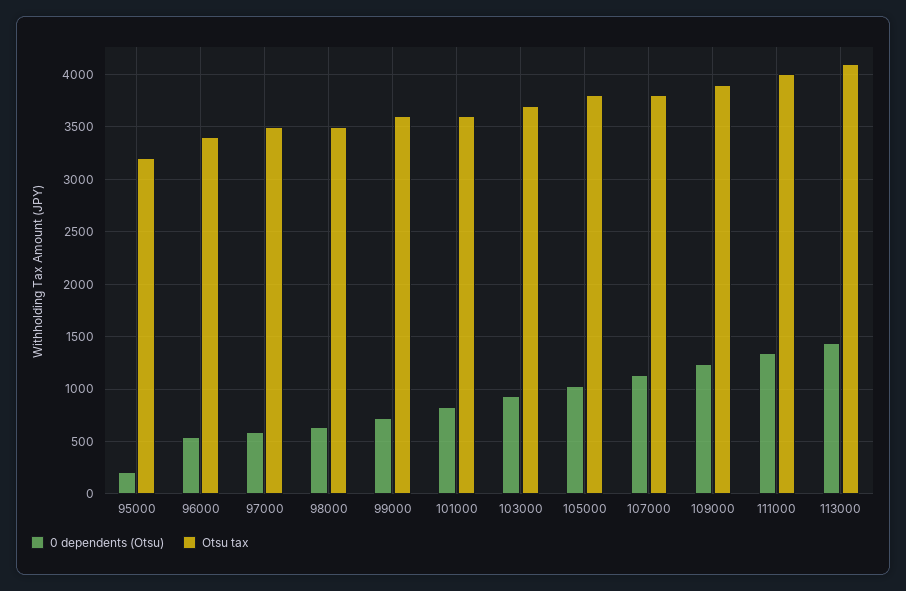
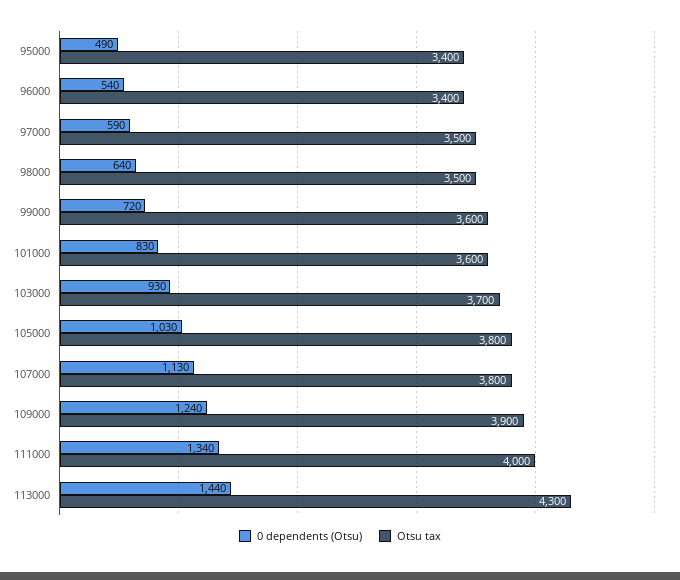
  {
    "0 dependents (Otsu)": {
-     "95000": 200,
+     "95000": 490,
      "96000": 540,
      "97000": 590,
      "98000": 640,
      "99000": 720,
      "101000": 830,
      "103000": 930,
      "105000": 1030,
      "107000": 1130,
      "109000": 1240,
      "111000": 1340,
      "113000": 1440
    },
    "Otsu tax": {
-     "95000": 3200,
+     "95000": 3400,
      "96000": 3400,
      "97000": 3500,
      "98000": 3500,
      "99000": 3600,
      "101000": 3600,
      "103000": 3700,
      "105000": 3800,
      "107000": 3800,
      "109000": 3900,
      "111000": 4000,
-     "113000": 4100
+     "113000": 4300
    }
  }

